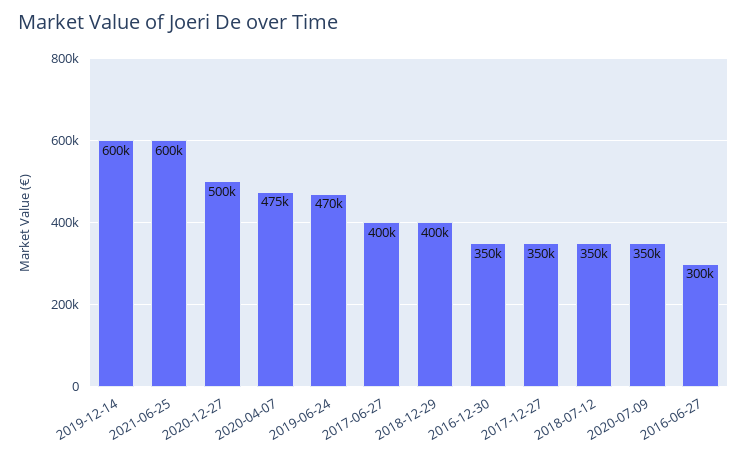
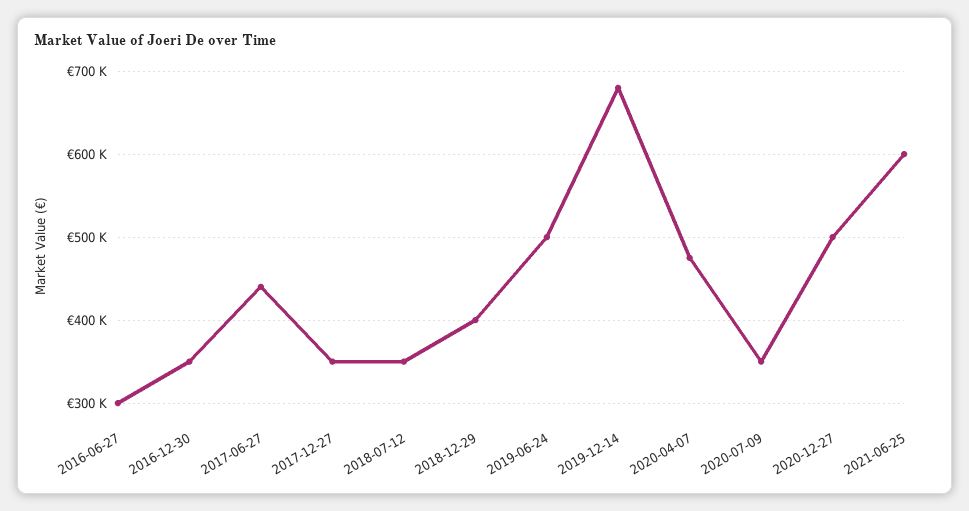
  {
-   "2019-12-14": 600000,
+   "2019-12-14": 680000,
    "2021-06-25": 600000,
    "2020-12-27": 500000,
    "2020-04-07": 475000,
-   "2019-06-24": 470000,
+   "2019-06-24": 500000,
-   "2017-06-27": 400000,
+   "2017-06-27": 440000,
    "2018-12-29": 400000,
    "2016-12-30": 350000,
    "2017-12-27": 350000,
    "2018-07-12": 350000,
    "2020-07-09": 350000,
    "2016-06-27": 300000
  }

